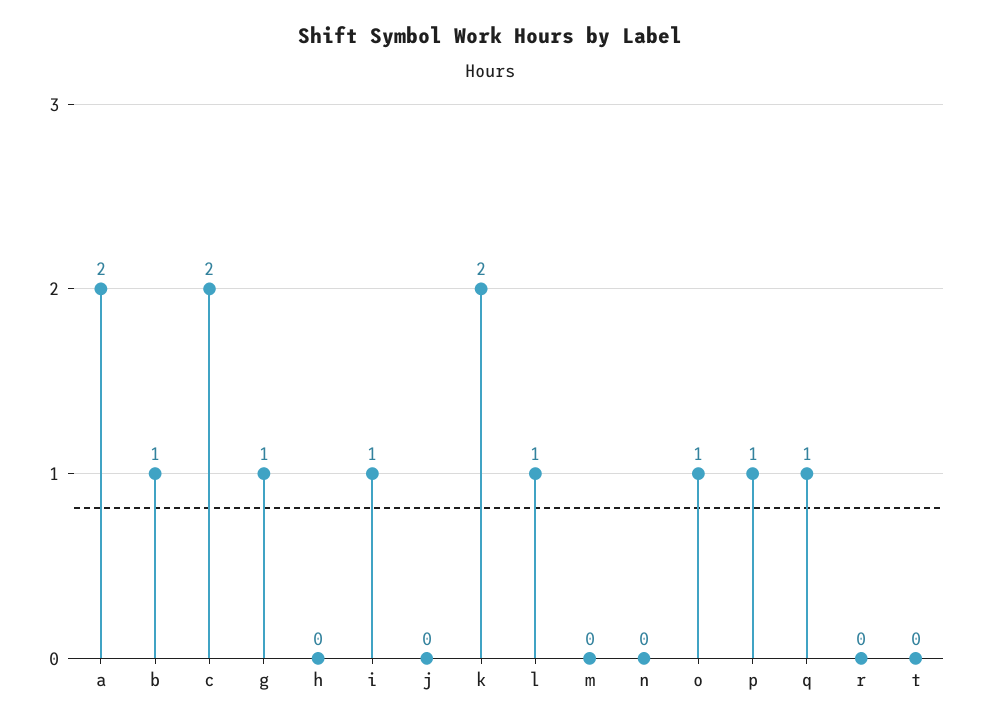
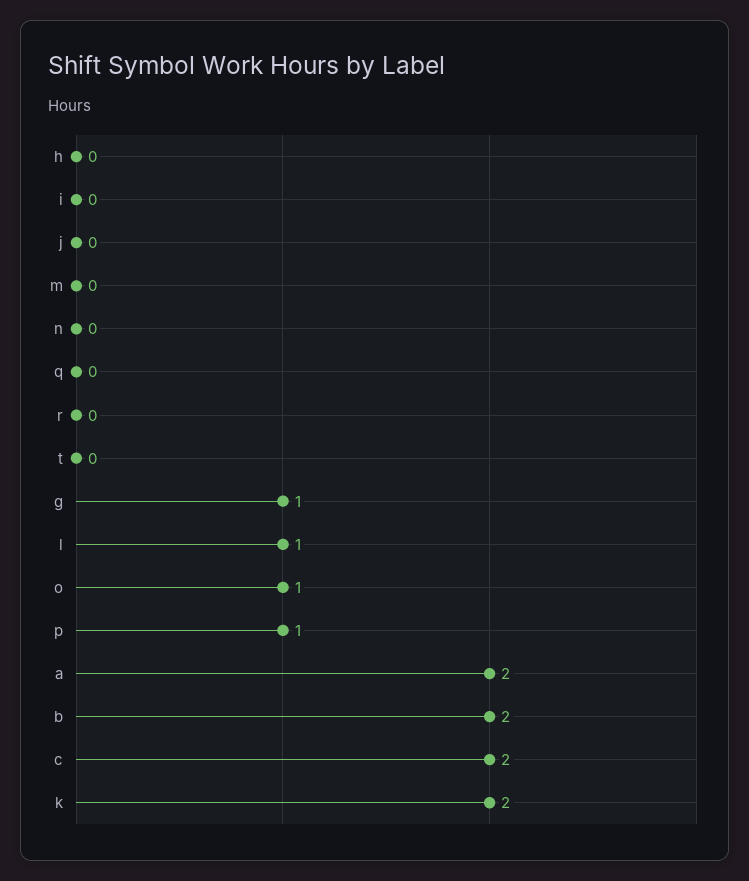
  {
    "a": 2,
-   "b": 1,
+   "b": 2,
    "c": 2,
    "g": 1,
    "h": 0,
-   "i": 1,
+   "i": 0,
    "j": 0,
    "k": 2,
    "l": 1,
    "m": 0,
    "n": 0,
    "o": 1,
    "p": 1,
-   "q": 1,
+   "q": 0,
    "r": 0,
    "t": 0
  }

